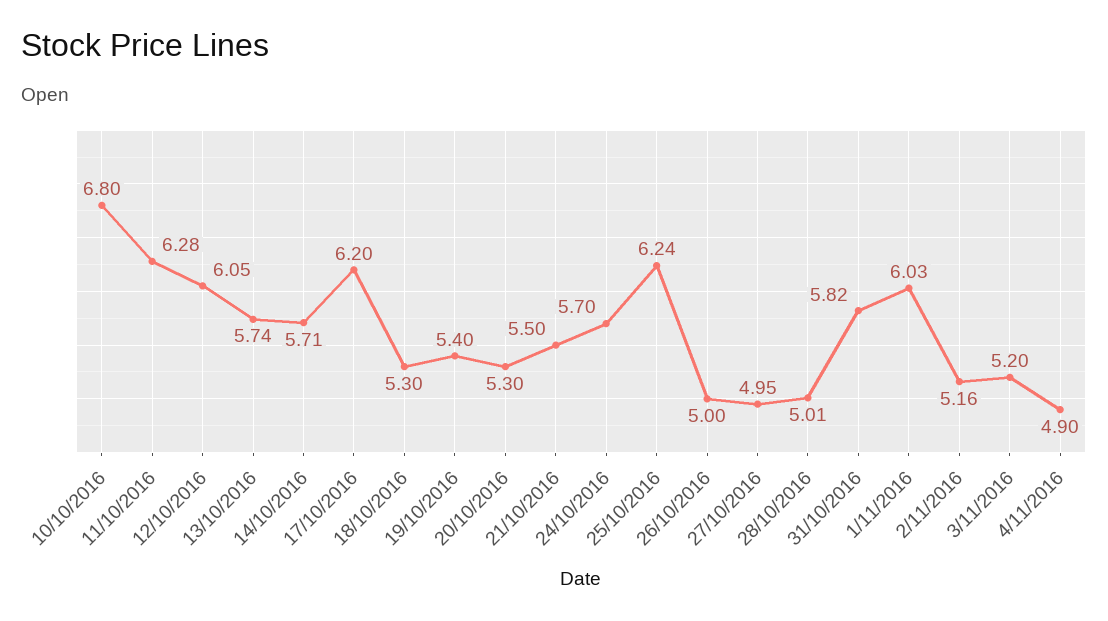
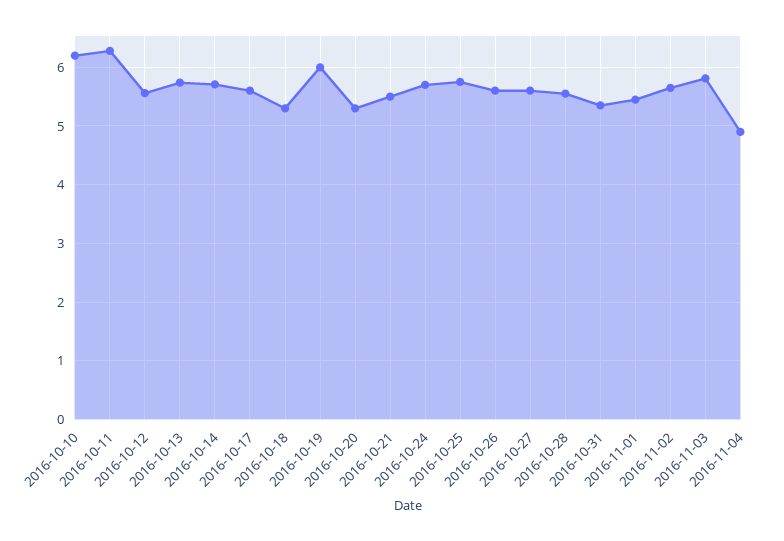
  {
-   "10/10/2016": 6.8,
+   "10/10/2016": 6.2,
    "11/10/2016": 6.28,
-   "12/10/2016": 6.05,
+   "12/10/2016": 5.6,
    "13/10/2016": 5.74,
    "14/10/2016": 5.71,
-   "17/10/2016": 6.2,
+   "17/10/2016": 5.6,
    "18/10/2016": 5.3,
-   "19/10/2016": 5.4,
+   "19/10/2016": 6,
    "20/10/2016": 5.3,
    "21/10/2016": 5.5,
    "24/10/2016": 5.7,
-   "25/10/2016": 6.24,
+   "25/10/2016": 5.8,
-   "26/10/2016": 5,
+   "26/10/2016": 5.6,
-   "27/10/2016": 4.95,
+   "27/10/2016": 5.6,
-   "28/10/2016": 5.01,
+   "28/10/2016": 5.6,
-   "31/10/2016": 5.82,
+   "31/10/2016": 5.4,
-   "1/11/2016": 6.03,
+   "1/11/2016": 5.4,
-   "2/11/2016": 5.16,
+   "2/11/2016": 5.6,
-   "3/11/2016": 5.2,
+   "3/11/2016": 5.8,
    "4/11/2016": 4.9
  }

